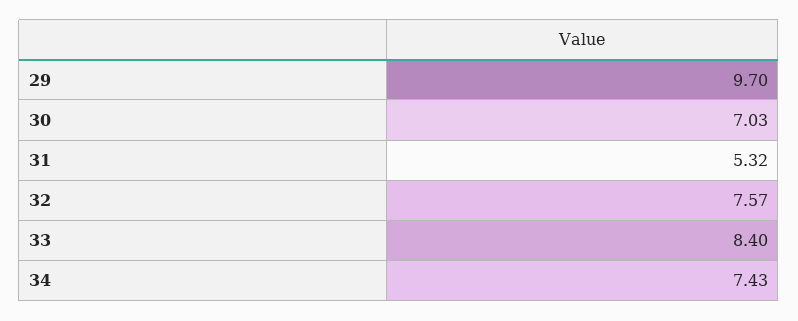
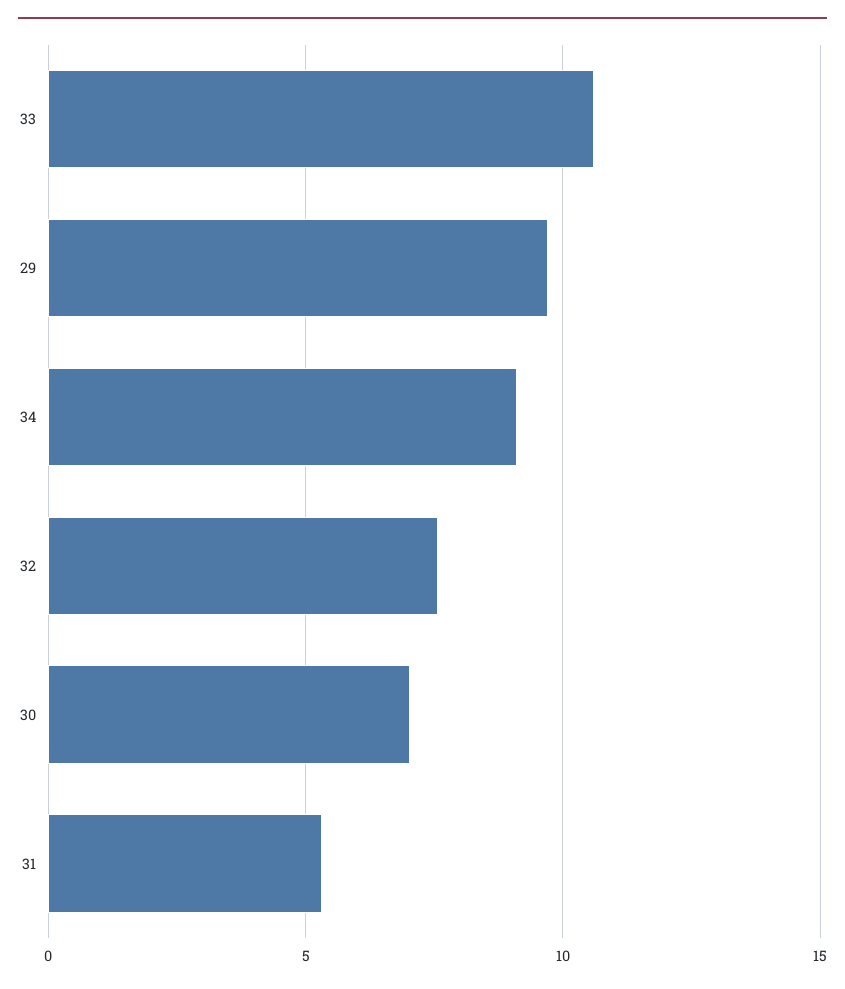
  {
    "29": 9.7,
    "30": 7.03,
    "31": 5.32,
    "32": 7.57,
-   "33": 8.4,
+   "33": 10.5,
-   "34": 7.43
+   "34": 9
  }

